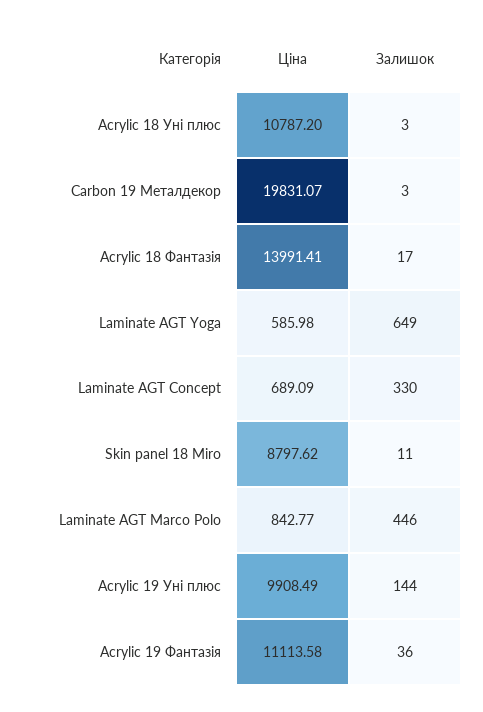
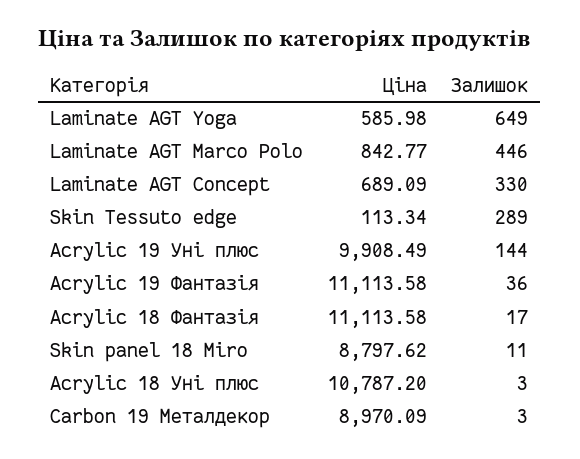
  {
    "Ціна": {
      "Acrylic 18 Уні плюс": 10787.2,
-     "Carbon 19 Металдекор": 19831.07,
+     "Carbon 19 Металдекор": 8970.09,
-     "Acrylic 18 Фантазія": 13991.41,
+     "Acrylic 18 Фантазія": 11113.58,
      "Laminate AGT Yoga": 585.98,
      "Laminate AGT Concept": 689.09,
      "Skin panel 18 Miro": 8797.62,
      "Laminate AGT Marco Polo": 842.77,
      "Acrylic 19 Уні плюс": 9908.49,
-     "Acrylic 19 Фантазія": 11113.58
+     "Acrylic 19 Фантазія": 11113.58,
+     "Skin Tessuto edge": 113.34
    },
    "Залишок": {
      "Acrylic 18 Уні плюс": 3,
      "Carbon 19 Металдекор": 3,
      "Acrylic 18 Фантазія": 17,
      "Laminate AGT Yoga": 649,
      "Laminate AGT Concept": 330,
      "Skin panel 18 Miro": 11,
      "Laminate AGT Marco Polo": 446,
      "Acrylic 19 Уні плюс": 144,
-     "Acrylic 19 Фантазія": 36
+     "Acrylic 19 Фантазія": 36,
+     "Skin Tessuto edge": 289
    }
  }

